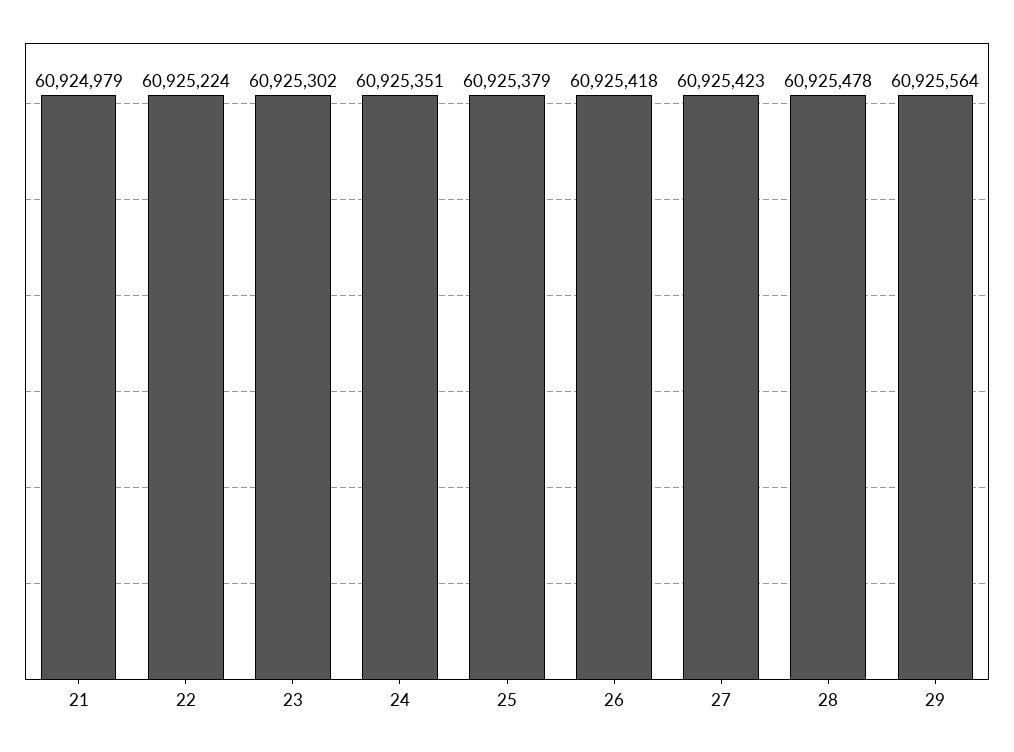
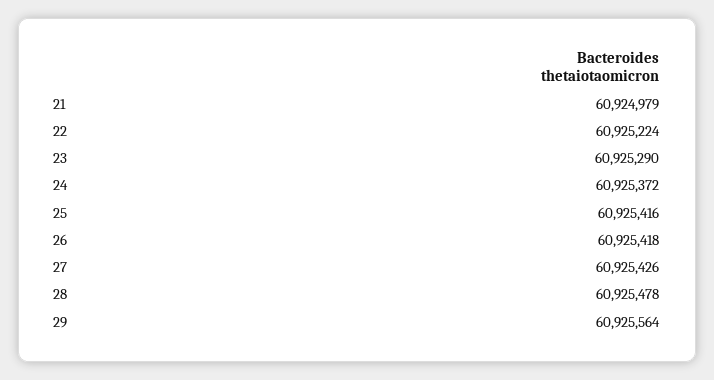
  {
    "21": 60924979,
    "22": 60925224,
-   "23": 60925302,
+   "23": 60925290,
-   "24": 60925351,
+   "24": 60925372,
-   "25": 60925379,
+   "25": 60925416,
    "26": 60925418,
-   "27": 60925423,
+   "27": 60925426,
    "28": 60925478,
    "29": 60925564
  }

